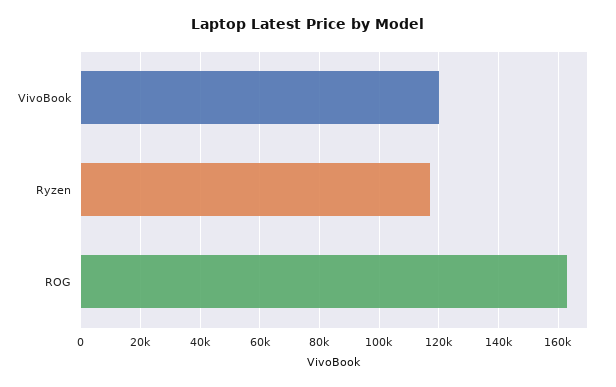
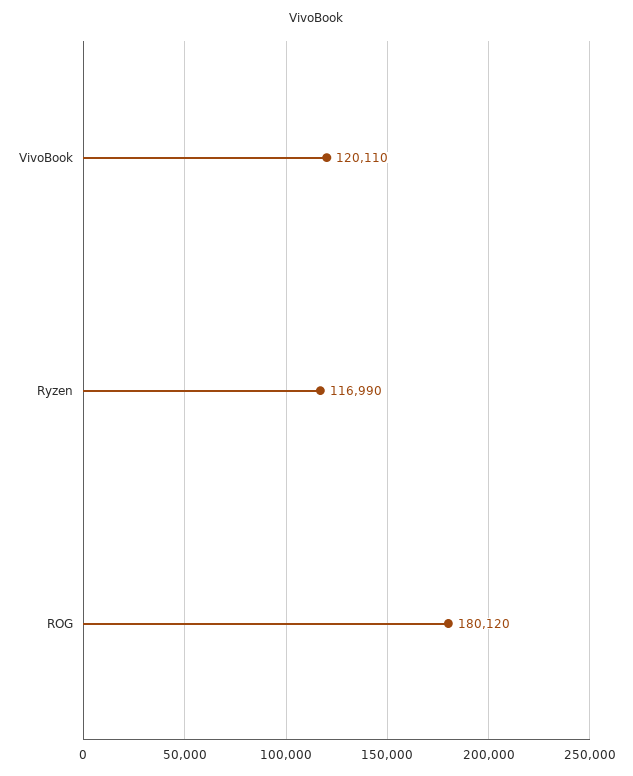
  {
    "VivoBook": 120110,
    "Ryzen": 116990,
-   "ROG": 162500
+   "ROG": 180120
  }

